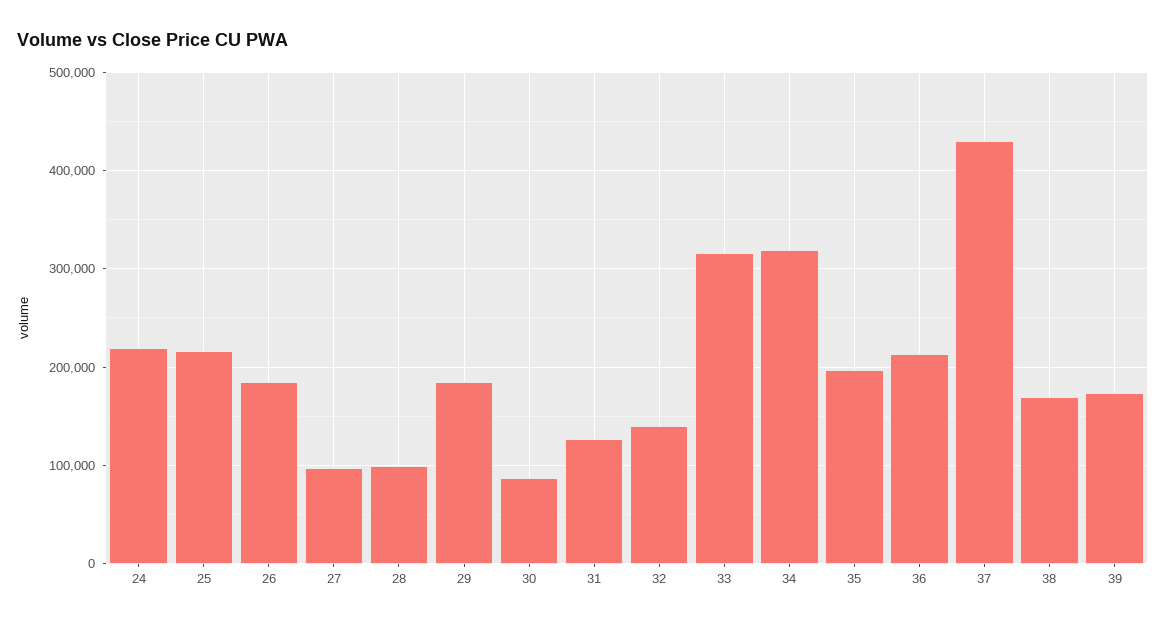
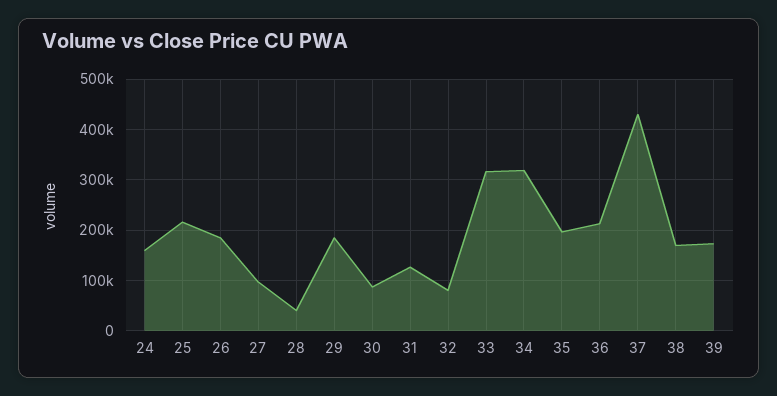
  {
-   "24": 220000,
+   "24": 160000,
    "25": 220000,
    "26": 190000,
    "27": 100000,
-   "28": 100000,
+   "28": 40000,
    "29": 190000,
    "30": 90000,
    "31": 130000,
-   "32": 140000,
+   "32": 80000,
    "33": 320000,
    "34": 320000,
    "35": 200000,
    "36": 210000,
    "37": 430000,
    "38": 170000,
    "39": 170000
  }

